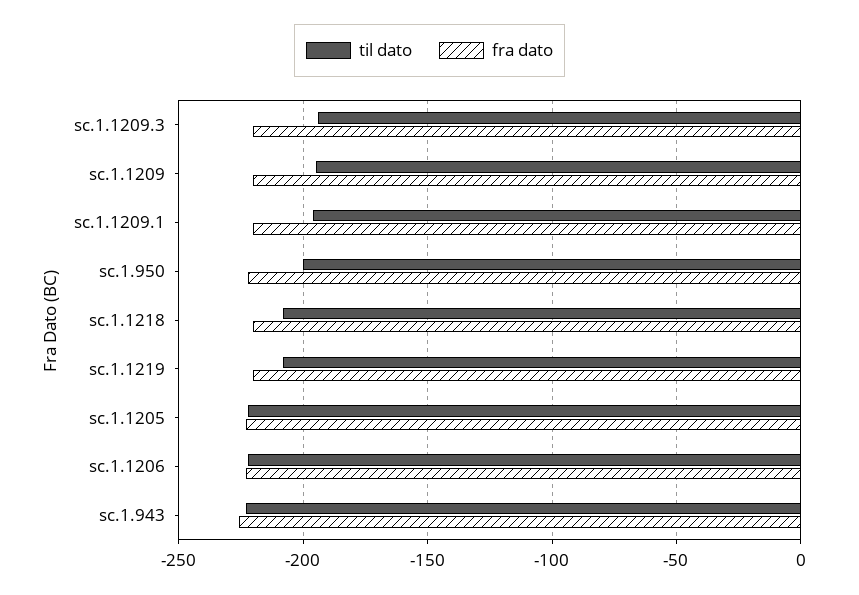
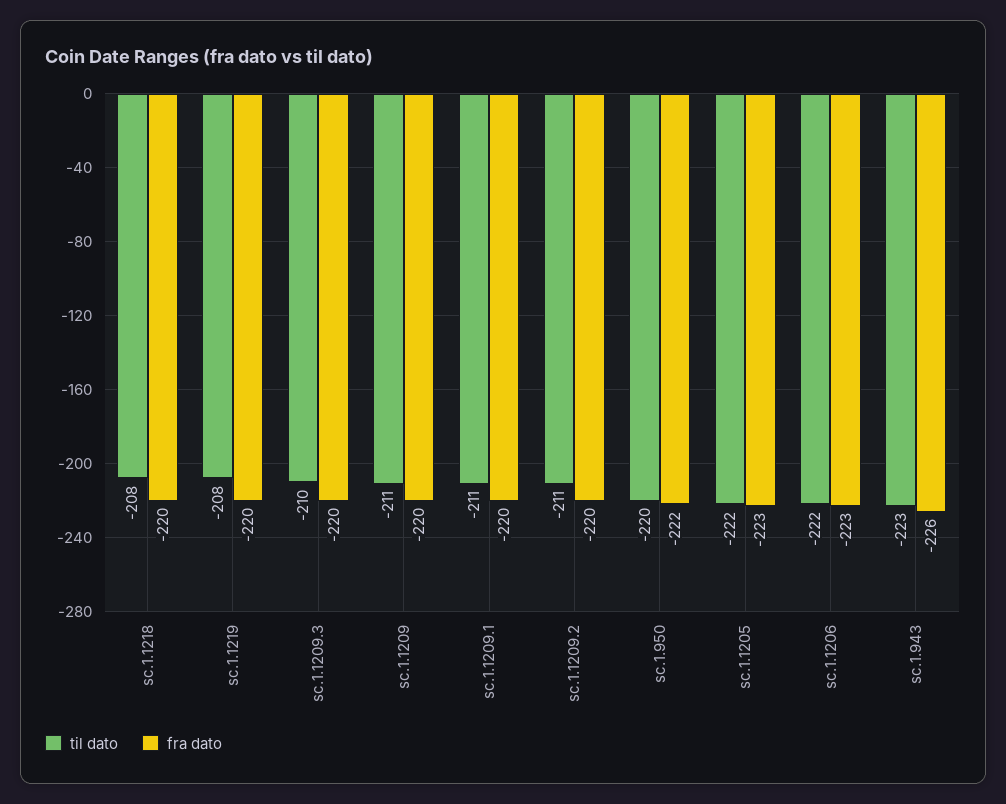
  {
    "til dato": {
-     "sc.1.1209.3": -195,
+     "sc.1.1209.3": -210,
-     "sc.1.1209": -195,
+     "sc.1.1209": -211,
-     "sc.1.1209.1": -195,
+     "sc.1.1209.1": -211,
-     "sc.1.950": -200,
+     "sc.1.950": -220,
      "sc.1.1218": -208,
      "sc.1.1219": -208,
      "sc.1.1205": -222,
      "sc.1.1206": -222,
-     "sc.1.943": -223
+     "sc.1.943": -223,
+     "sc.1.1209.2": -211
    },
    "fra dato": {
      "sc.1.1209.3": -220,
      "sc.1.1209": -220,
      "sc.1.1209.1": -220,
      "sc.1.950": -222,
      "sc.1.1218": -220,
      "sc.1.1219": -220,
      "sc.1.1205": -223,
      "sc.1.1206": -223,
-     "sc.1.943": -226
+     "sc.1.943": -226,
+     "sc.1.1209.2": -220
    }
  }

